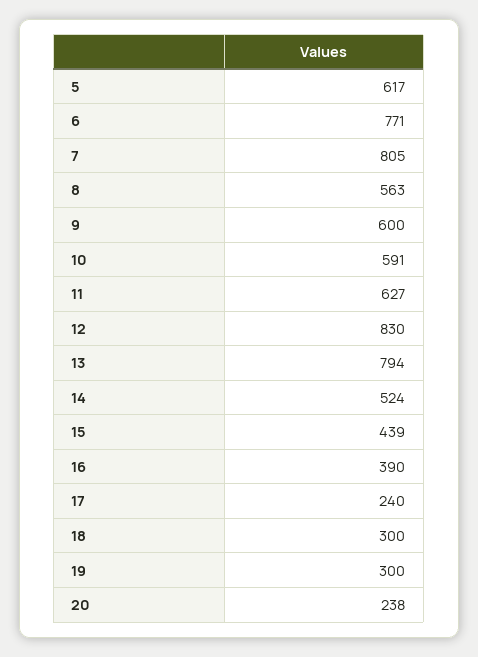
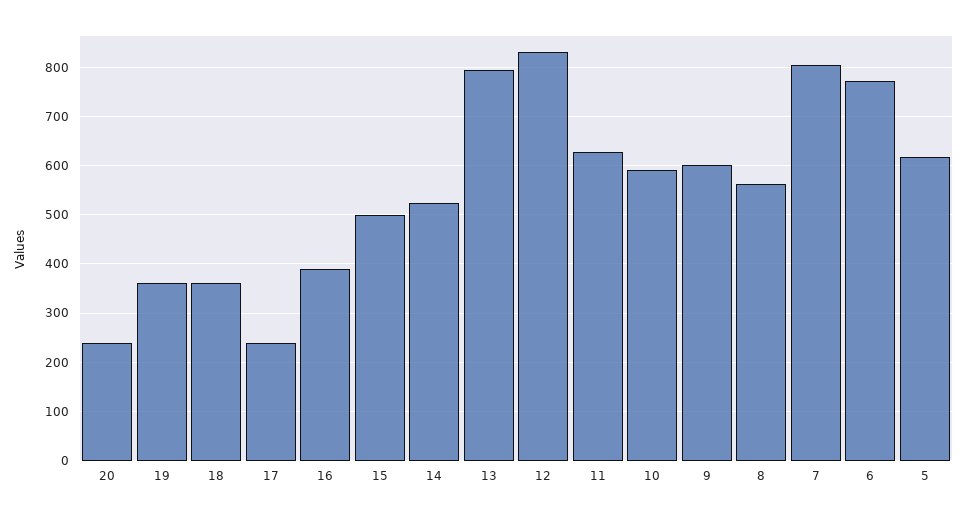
  {
    "5": 617,
    "6": 771,
    "7": 805,
    "8": 563,
    "9": 600,
    "10": 591,
    "11": 627,
    "12": 830,
    "13": 794,
    "14": 524,
-   "15": 439,
+   "15": 500,
    "16": 390,
    "17": 240,
-   "18": 300,
+   "18": 360,
-   "19": 300,
+   "19": 360,
    "20": 238
  }

